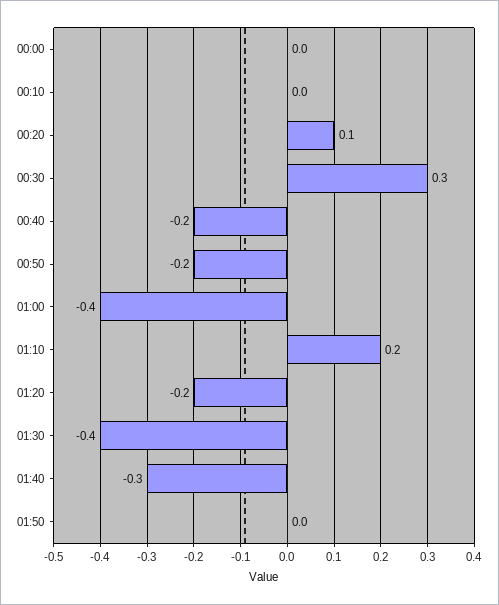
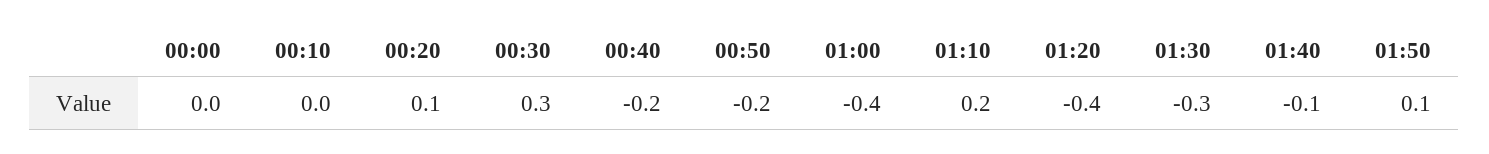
  {
    "00:00": 0,
    "00:10": 0,
    "00:20": 0.1,
    "00:30": 0.3,
    "00:40": -0.2,
    "00:50": -0.2,
    "01:00": -0.4,
    "01:10": 0.2,
-   "01:20": -0.2,
+   "01:20": -0.4,
-   "01:30": -0.4,
+   "01:30": -0.3,
-   "01:40": -0.3,
+   "01:40": -0.1,
-   "01:50": 0
+   "01:50": 0.1
  }

